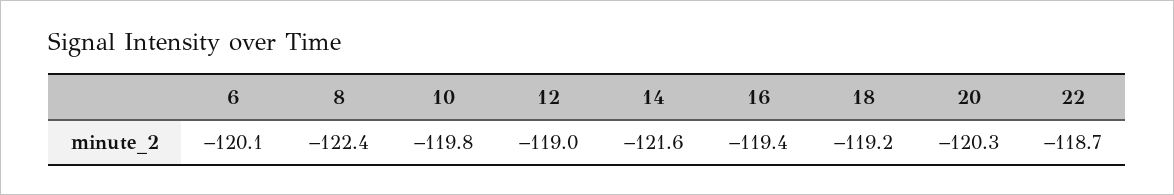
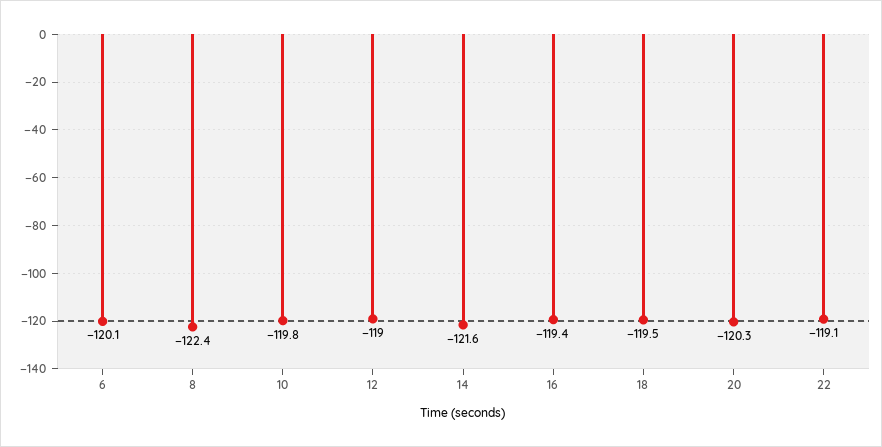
  {
    "6": -120.1,
    "8": -122.4,
    "10": -119.8,
    "12": -119,
    "14": -121.6,
    "16": -119.4,
-   "18": -119.2,
+   "18": -119.5,
    "20": -120.3,
-   "22": -118.7
+   "22": -119.1
  }

